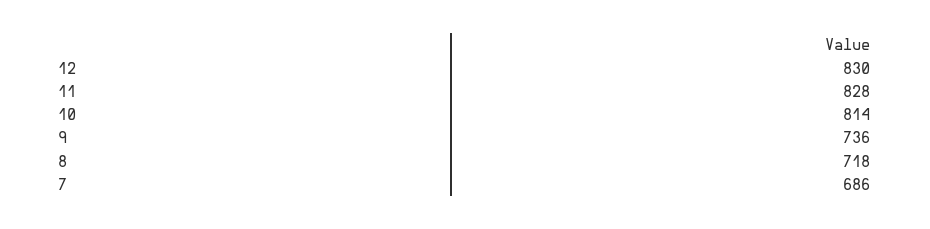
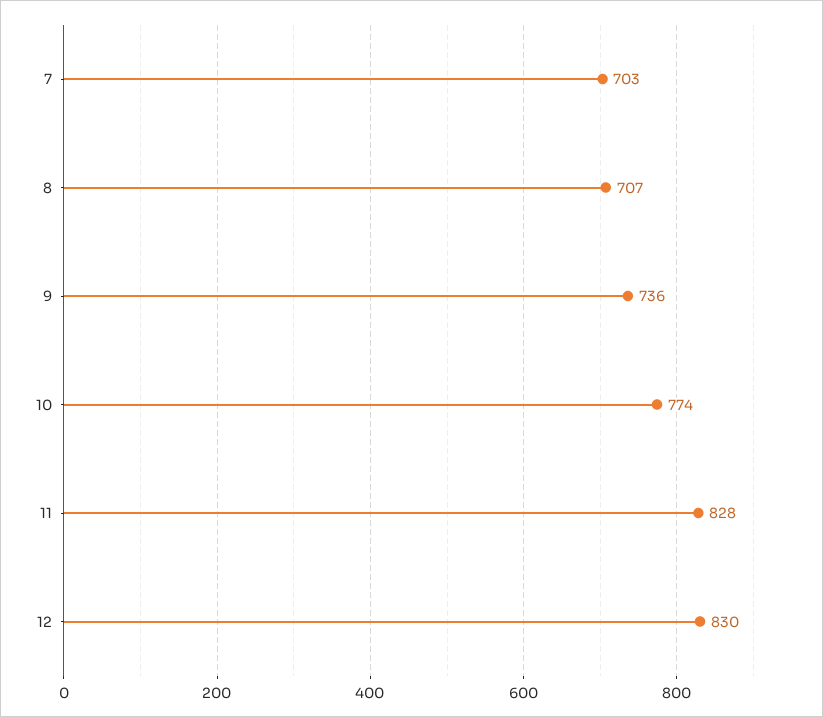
  {
    "12": 830,
    "11": 828,
-   "10": 814,
+   "10": 774,
    "9": 736,
-   "8": 718,
+   "8": 707,
-   "7": 686
+   "7": 703
  }

